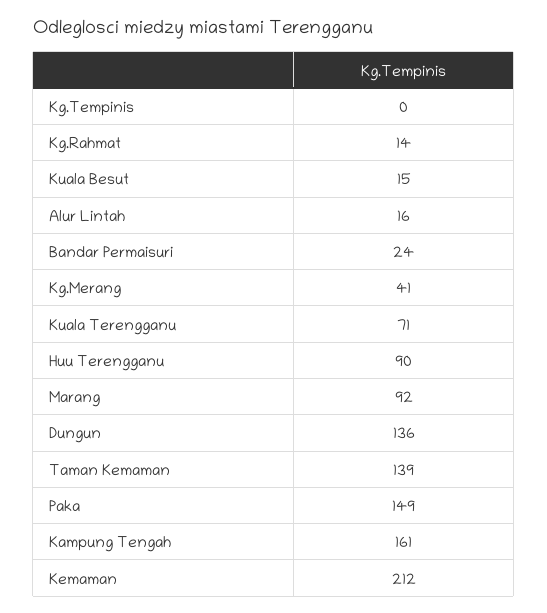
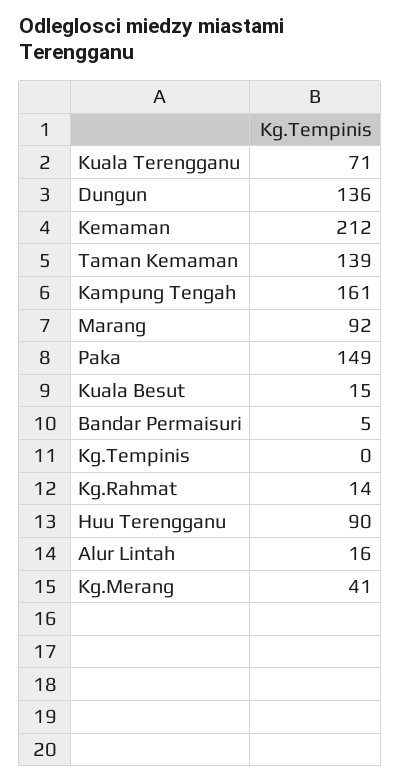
  {
    "Kg.Tempinis": 0,
    "Kg.Rahmat": 14,
    "Kuala Besut": 15,
    "Alur Lintah": 16,
-   "Bandar Permaisuri": 24,
+   "Bandar Permaisuri": 5,
    "Kg.Merang": 41,
    "Kuala Terengganu": 71,
    "Huu Terengganu": 90,
    "Marang": 92,
    "Dungun": 136,
    "Taman Kemaman": 139,
    "Paka": 149,
    "Kampung Tengah": 161,
    "Kemaman": 212
  }

